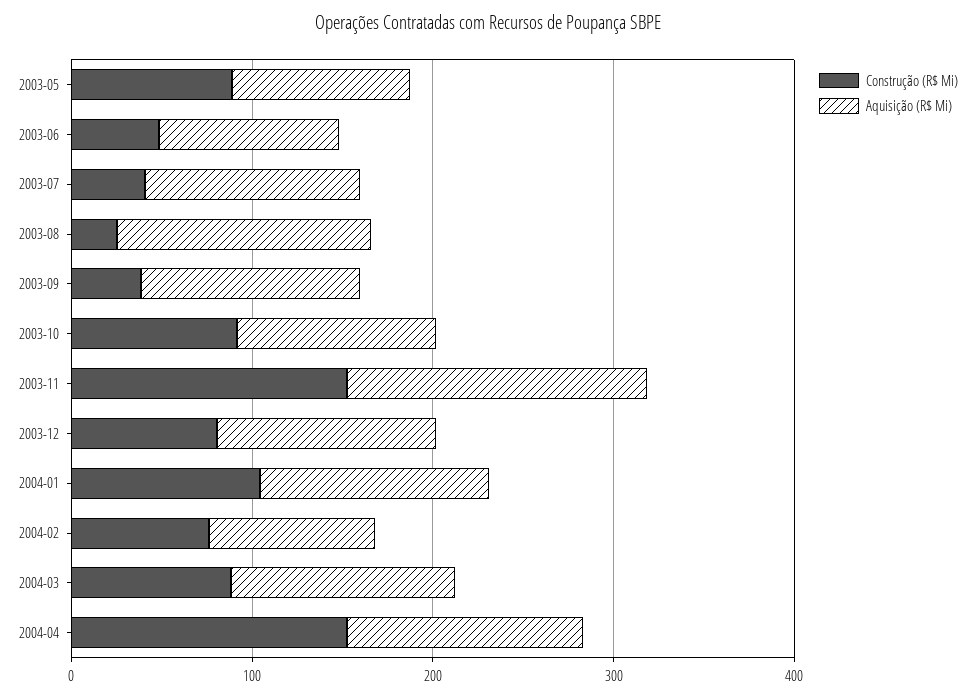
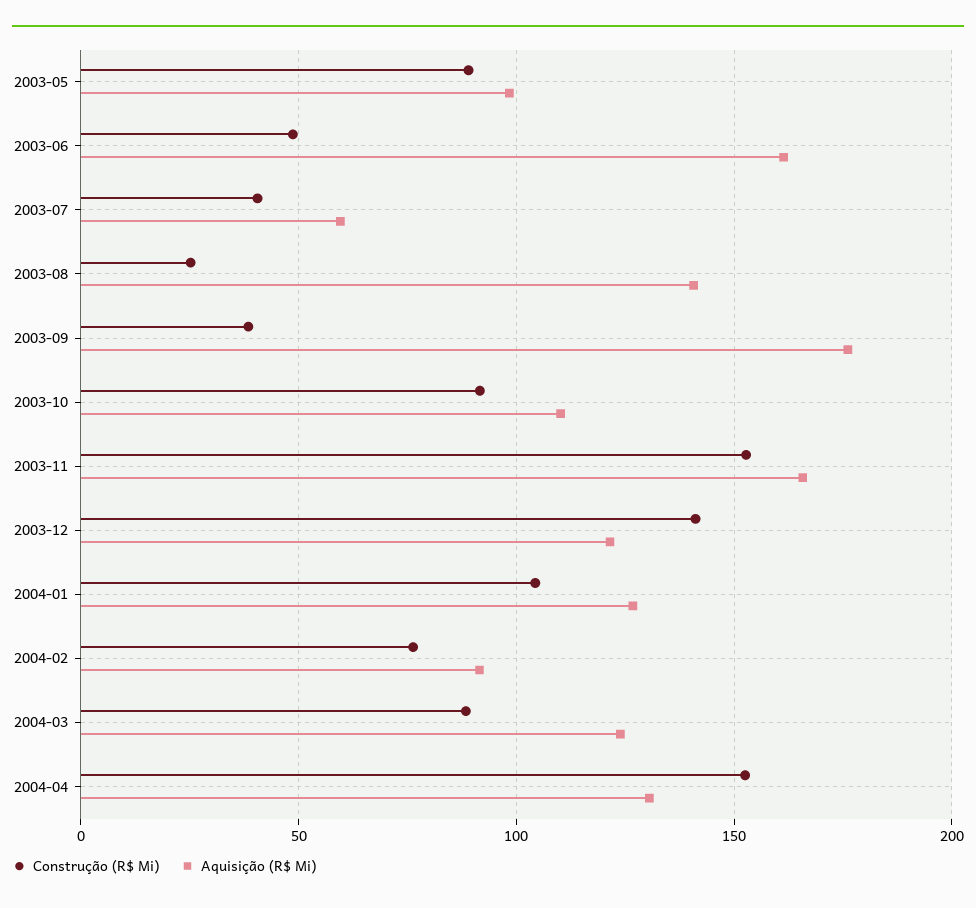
  {
    "Construção (R$ Mi)": {
      "2003-05": 90,
      "2003-06": 50,
      "2003-07": 40,
      "2003-08": 25,
      "2003-09": 40,
      "2003-10": 90,
      "2003-11": 155,
-     "2003-12": 80,
+     "2003-12": 140,
      "2004-01": 105,
      "2004-02": 75,
      "2004-03": 90,
      "2004-04": 155
    },
    "Aquisição (R$ Mi)": {
      "2003-05": 100,
-     "2003-06": 100,
+     "2003-06": 160,
-     "2003-07": 120,
+     "2003-07": 60,
      "2003-08": 140,
-     "2003-09": 120,
+     "2003-09": 175,
      "2003-10": 110,
      "2003-11": 165,
      "2003-12": 120,
      "2004-01": 125,
      "2004-02": 90,
      "2004-03": 125,
      "2004-04": 130
    }
  }

